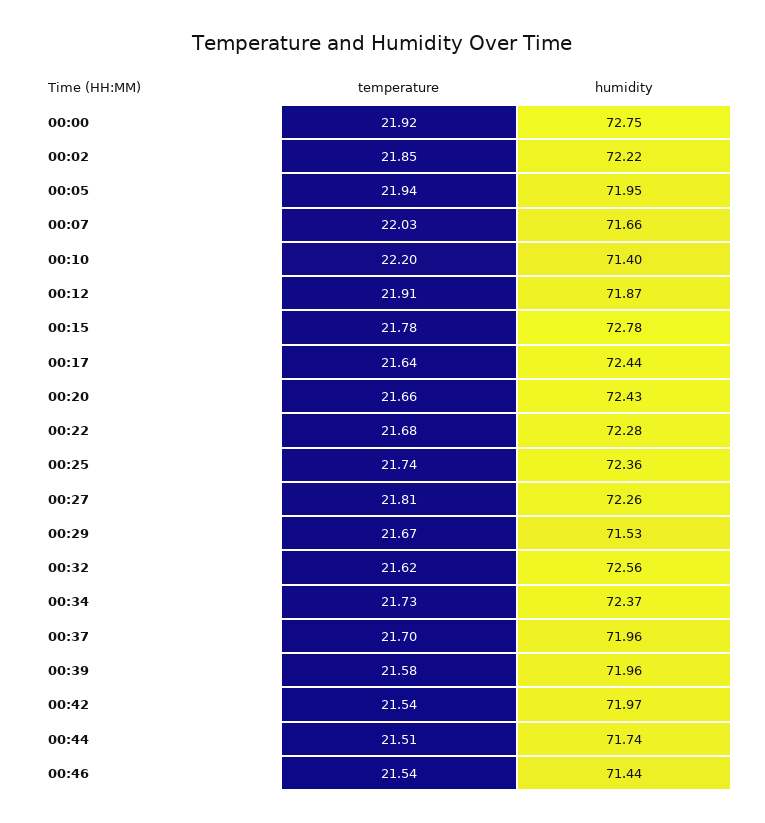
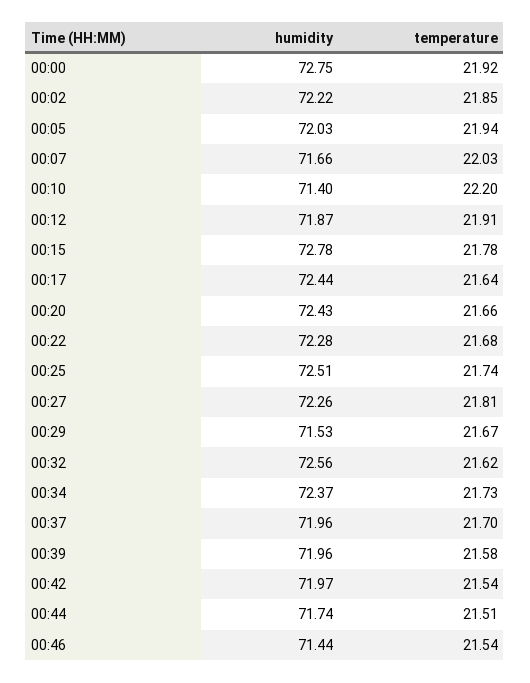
  {
    "temperature": {
      "00:00": 21.92,
      "00:02": 21.85,
      "00:05": 21.94,
      "00:07": 22.03,
      "00:10": 22.2,
      "00:12": 21.91,
      "00:15": 21.78,
      "00:17": 21.64,
      "00:20": 21.66,
      "00:22": 21.68,
      "00:25": 21.74,
      "00:27": 21.81,
      "00:29": 21.67,
      "00:32": 21.62,
      "00:34": 21.73,
      "00:37": 21.7,
      "00:39": 21.58,
      "00:42": 21.54,
      "00:44": 21.51,
      "00:46": 21.54
    },
    "humidity": {
      "00:00": 72.75,
      "00:02": 72.22,
-     "00:05": 71.95,
+     "00:05": 72.03,
      "00:07": 71.66,
      "00:10": 71.4,
      "00:12": 71.87,
      "00:15": 72.78,
      "00:17": 72.44,
      "00:20": 72.43,
      "00:22": 72.28,
-     "00:25": 72.36,
+     "00:25": 72.51,
      "00:27": 72.26,
      "00:29": 71.53,
      "00:32": 72.56,
      "00:34": 72.37,
      "00:37": 71.96,
      "00:39": 71.96,
      "00:42": 71.97,
      "00:44": 71.74,
      "00:46": 71.44
    }
  }

